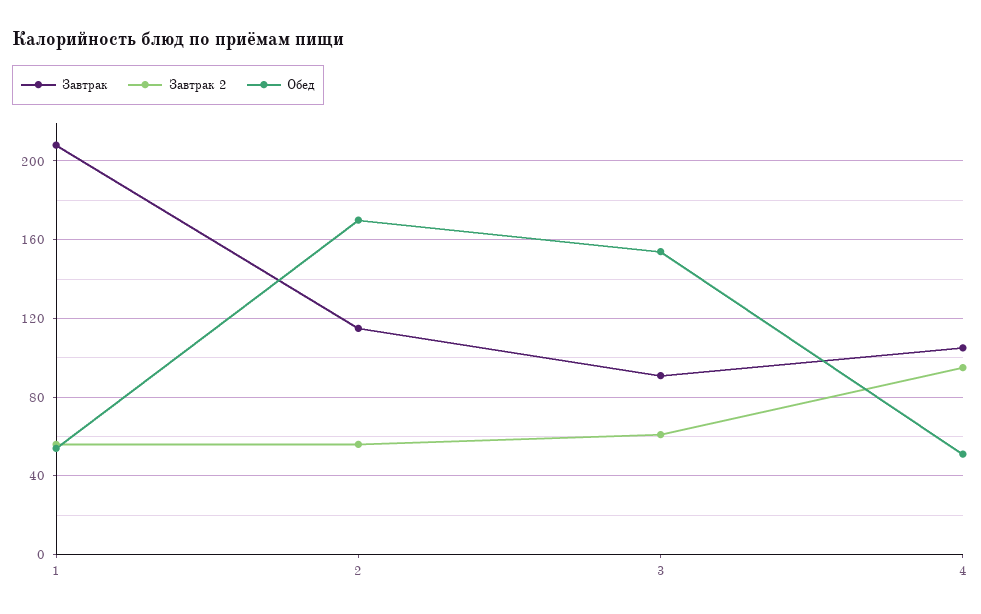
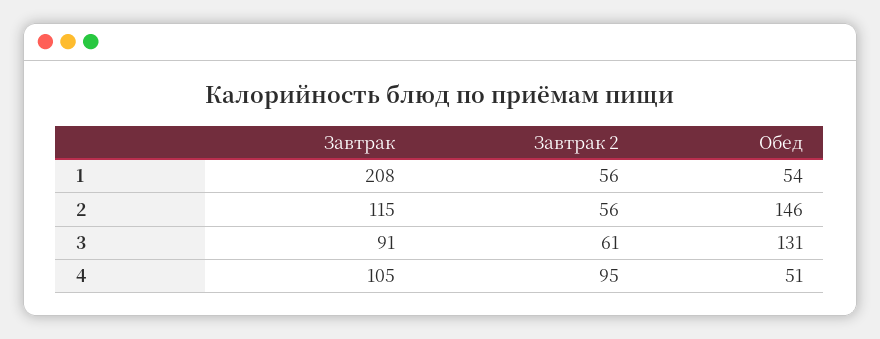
  {
    "Завтрак": {
      "1": 208,
      "2": 115,
      "3": 91,
      "4": 105
    },
    "Завтрак 2": {
      "1": 56,
      "2": 56,
      "3": 61,
      "4": 95
    },
    "Обед": {
      "1": 54,
-     "2": 170,
+     "2": 146,
-     "3": 155,
+     "3": 131,
      "4": 51
    }
  }

